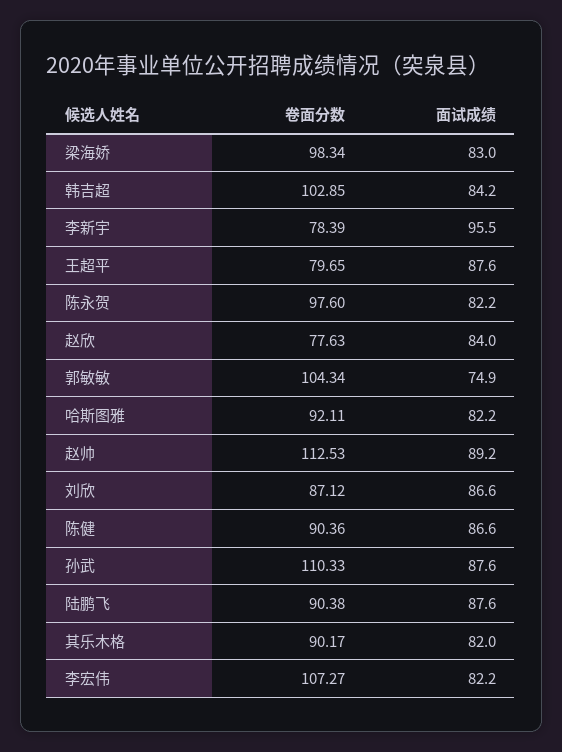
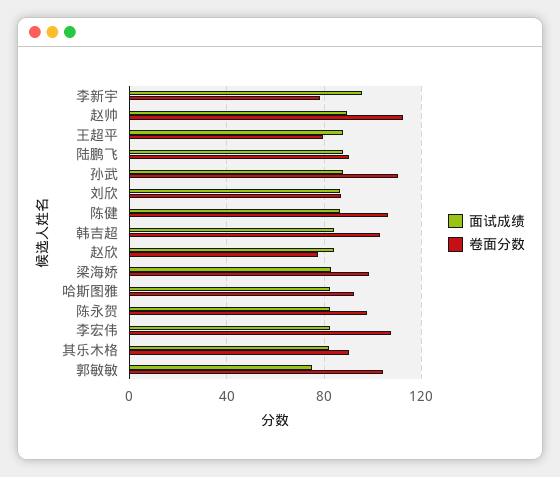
  {
    "卷面分数": {
      "梁海娇": 98.34,
      "韩吉超": 102.85,
      "李新宇": 78.39,
      "王超平": 79.65,
      "陈永贺": 97.6,
      "赵欣": 77.63,
      "郭敏敏": 104.34,
      "哈斯图雅": 92.11,
      "赵帅": 112.53,
      "刘欣": 87.12,
-     "陈健": 90.36,
+     "陈健": 105,
      "孙武": 110.33,
      "陆鹏飞": 90.38,
      "其乐木格": 90.17,
      "李宏伟": 107.27
    },
    "面试成绩": {
      "梁海娇": 83,
      "韩吉超": 84.2,
      "李新宇": 95.5,
      "王超平": 87.6,
      "陈永贺": 82.2,
      "赵欣": 84,
      "郭敏敏": 74.9,
      "哈斯图雅": 82.2,
      "赵帅": 89.2,
      "刘欣": 86.6,
      "陈健": 86.6,
      "孙武": 87.6,
      "陆鹏飞": 87.6,
      "其乐木格": 82,
      "李宏伟": 82.2
    }
  }

